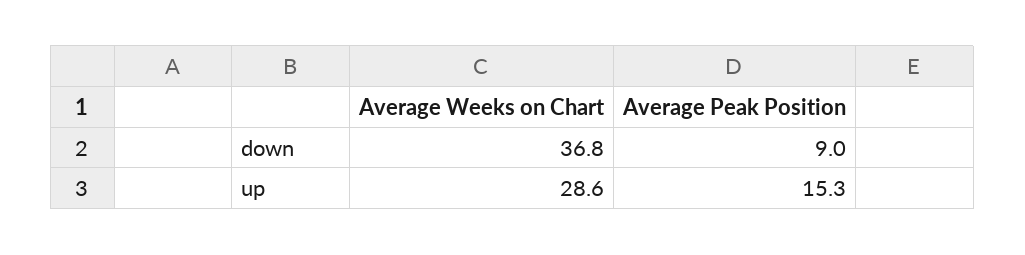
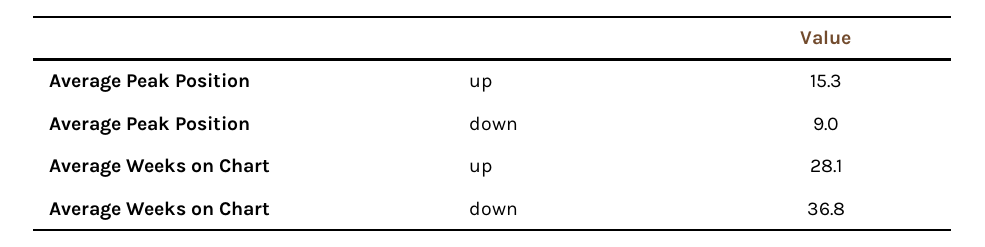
  {
    "Average Weeks on Chart": {
      "down": 36.8,
-     "up": 28.6
+     "up": 28.1
    },
    "Average Peak Position": {
      "down": 9,
      "up": 15.3
    }
  }

